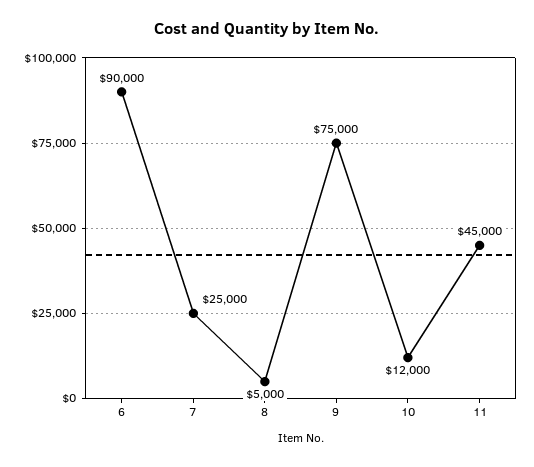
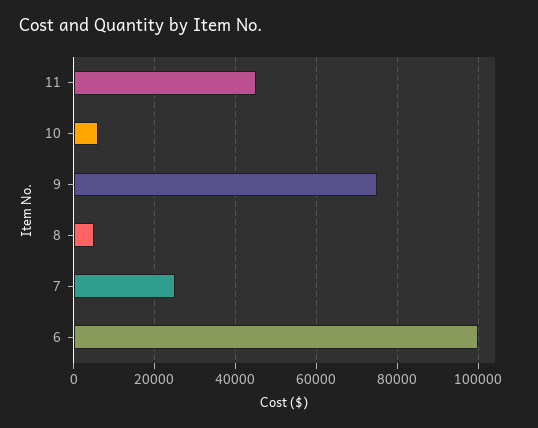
  {
-   "6": 90000,
+   "6": 100000,
    "7": 25000,
    "8": 5000,
    "9": 75000,
-   "10": 12000,
+   "10": 6000,
    "11": 45000
  }

